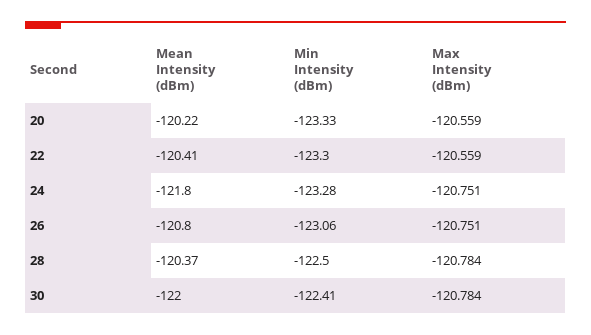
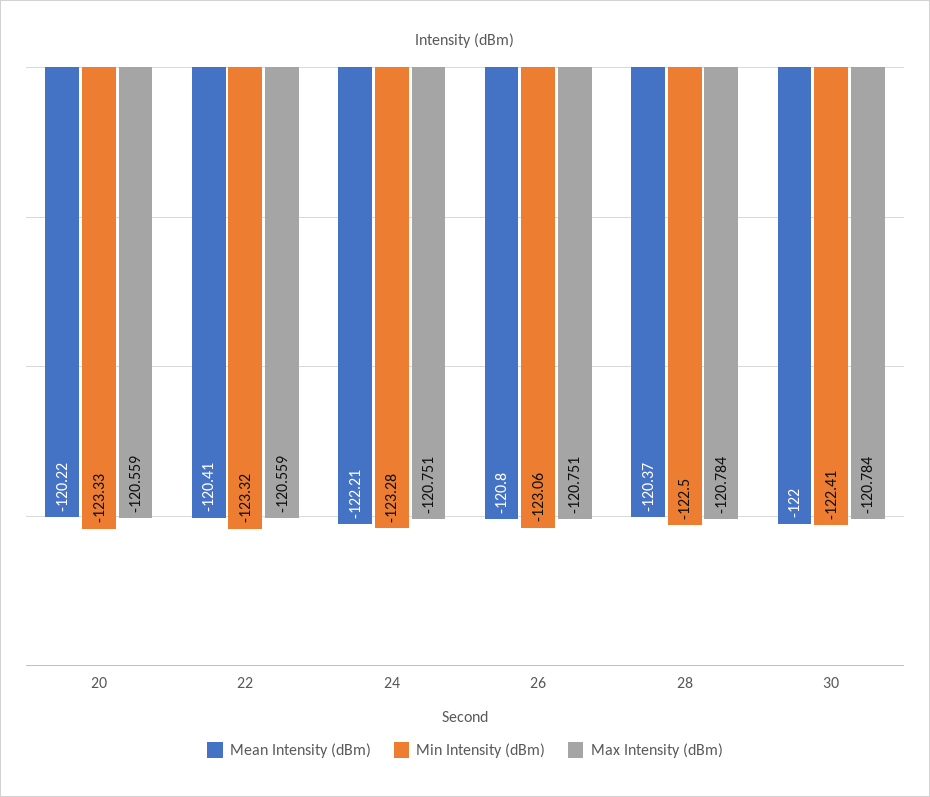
  {
    "Mean Intensity (dBm)": {
      "20": -120.22,
      "22": -120.41,
-     "24": -121.8,
+     "24": -122.21,
      "26": -120.8,
      "28": -120.37,
      "30": -122
    },
    "Min Intensity (dBm)": {
      "20": -123.33,
-     "22": -123.3,
+     "22": -123.32,
      "24": -123.28,
      "26": -123.06,
      "28": -122.5,
      "30": -122.41
    },
    "Max Intensity (dBm)": {
      "20": -120.559,
      "22": -120.559,
      "24": -120.751,
      "26": -120.751,
      "28": -120.784,
      "30": -120.784
    }
  }

